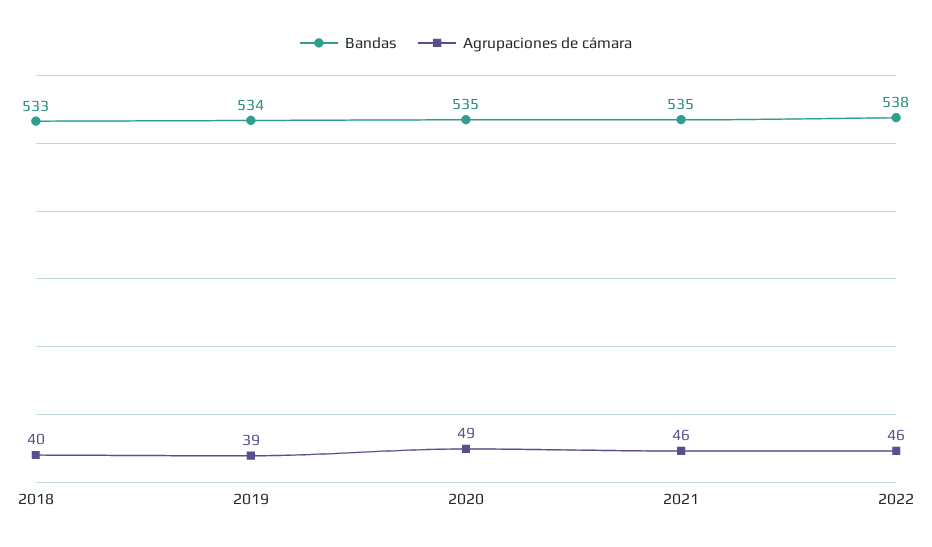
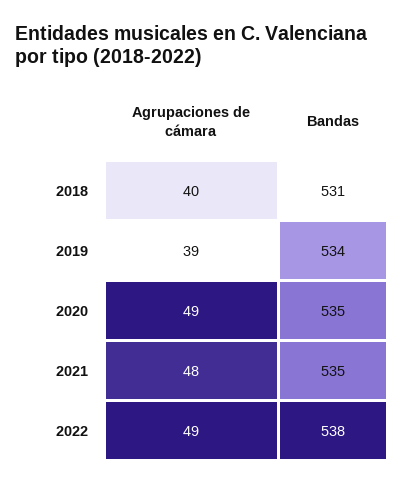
  {
    "Bandas": {
-     "2018": 533,
+     "2018": 531,
      "2019": 534,
      "2020": 535,
      "2021": 535,
      "2022": 538
    },
    "Agrupaciones de cámara": {
      "2018": 40,
      "2019": 39,
      "2020": 49,
-     "2021": 46,
+     "2021": 48,
-     "2022": 46
+     "2022": 49
    }
  }

